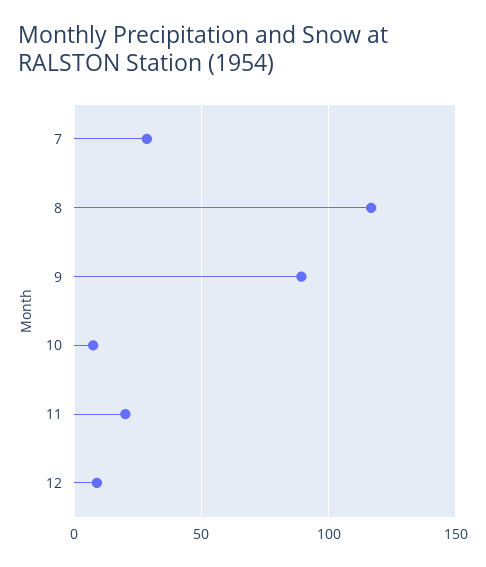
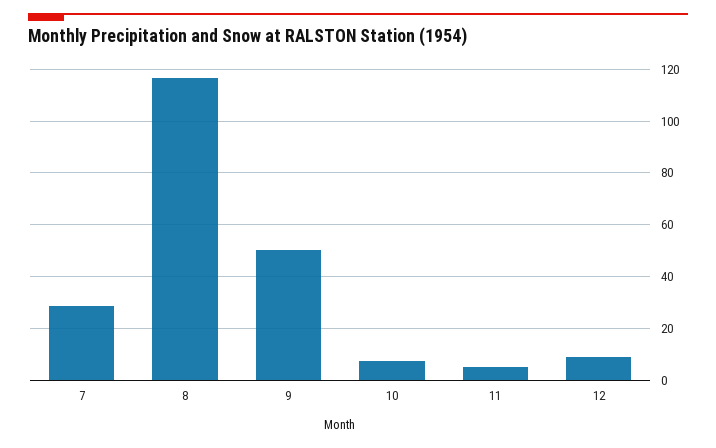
  {
    "7": 27.5,
    "8": 117.5,
-   "9": 90,
+   "9": 50,
    "10": 7.5,
-   "11": 20,
+   "11": 5,
    "12": 10
  }

